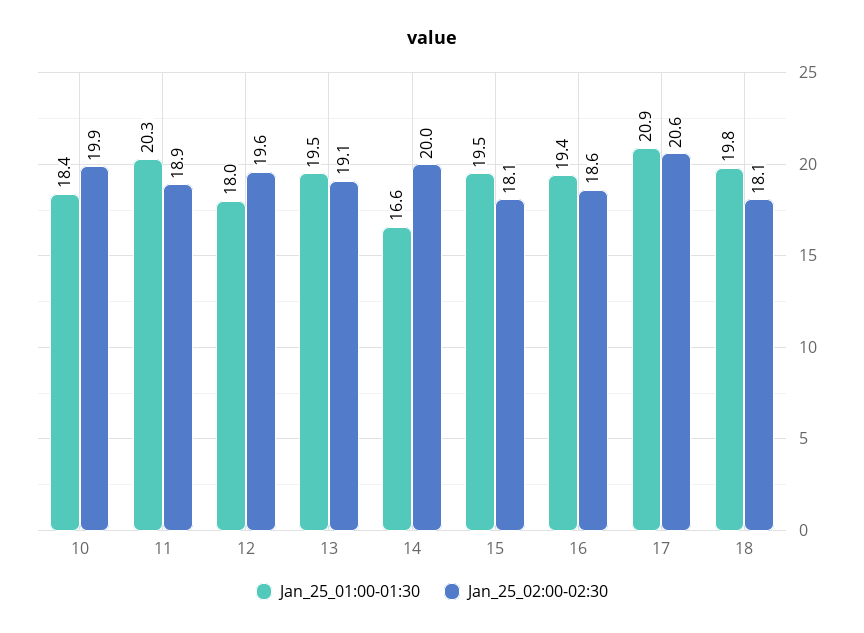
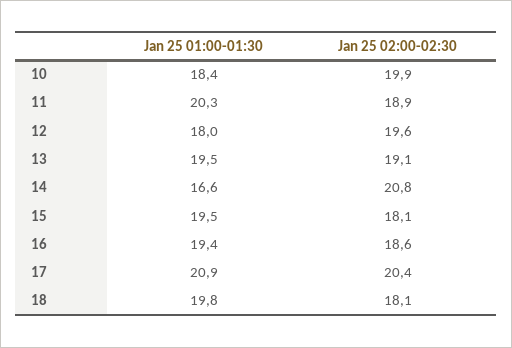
  {
    "Jan_25_01:00-01:30": {
      "10": 18.4,
      "11": 20.3,
      "12": 18,
      "13": 19.5,
      "14": 16.6,
      "15": 19.5,
      "16": 19.4,
      "17": 20.9,
      "18": 19.8
    },
    "Jan_25_02:00-02:30": {
      "10": 19.9,
      "11": 18.9,
      "12": 19.6,
      "13": 19.1,
-     "14": 20,
+     "14": 20.8,
      "15": 18.1,
      "16": 18.6,
-     "17": 20.6,
+     "17": 20.4,
      "18": 18.1
    }
  }

